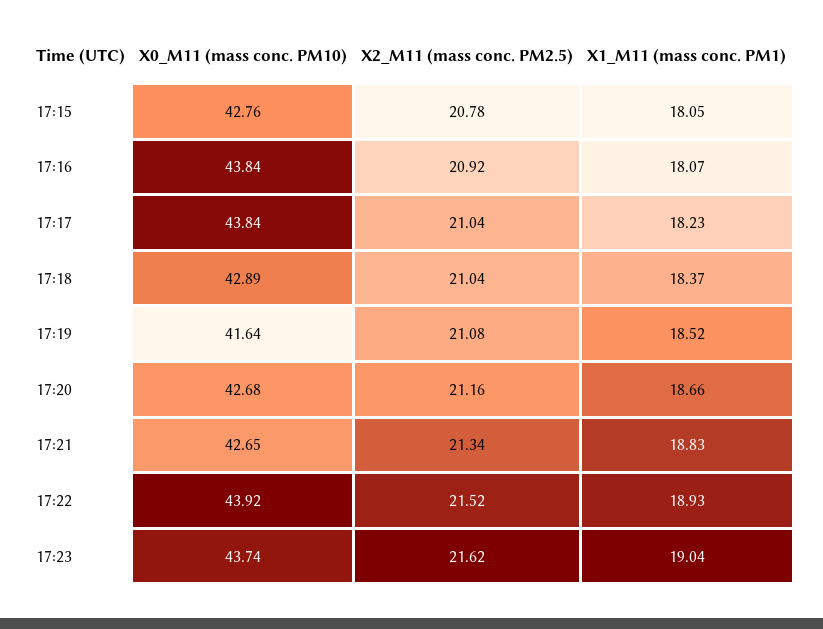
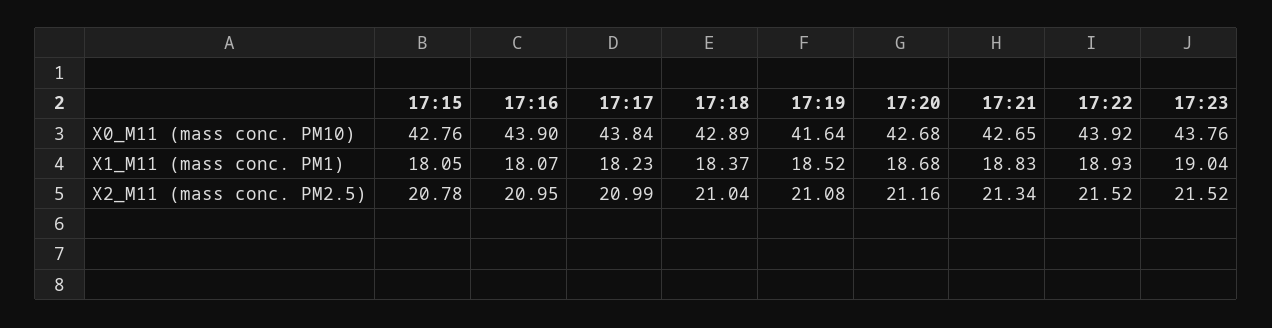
  {
    "X0_M11 (mass conc. PM10)": {
      "17:15": 42.76,
-     "17:16": 43.84,
+     "17:16": 43.9,
      "17:17": 43.84,
      "17:18": 42.89,
      "17:19": 41.64,
      "17:20": 42.68,
      "17:21": 42.65,
      "17:22": 43.92,
-     "17:23": 43.74
+     "17:23": 43.76
    },
    "X2_M11 (mass conc. PM2.5)": {
      "17:15": 20.78,
-     "17:16": 20.92,
+     "17:16": 20.95,
-     "17:17": 21.04,
+     "17:17": 20.99,
      "17:18": 21.04,
      "17:19": 21.08,
      "17:20": 21.16,
      "17:21": 21.34,
      "17:22": 21.52,
-     "17:23": 21.62
+     "17:23": 21.52
    },
    "X1_M11 (mass conc. PM1)": {
      "17:15": 18.05,
      "17:16": 18.07,
      "17:17": 18.23,
      "17:18": 18.37,
      "17:19": 18.52,
-     "17:20": 18.66,
+     "17:20": 18.68,
      "17:21": 18.83,
      "17:22": 18.93,
      "17:23": 19.04
    }
  }

